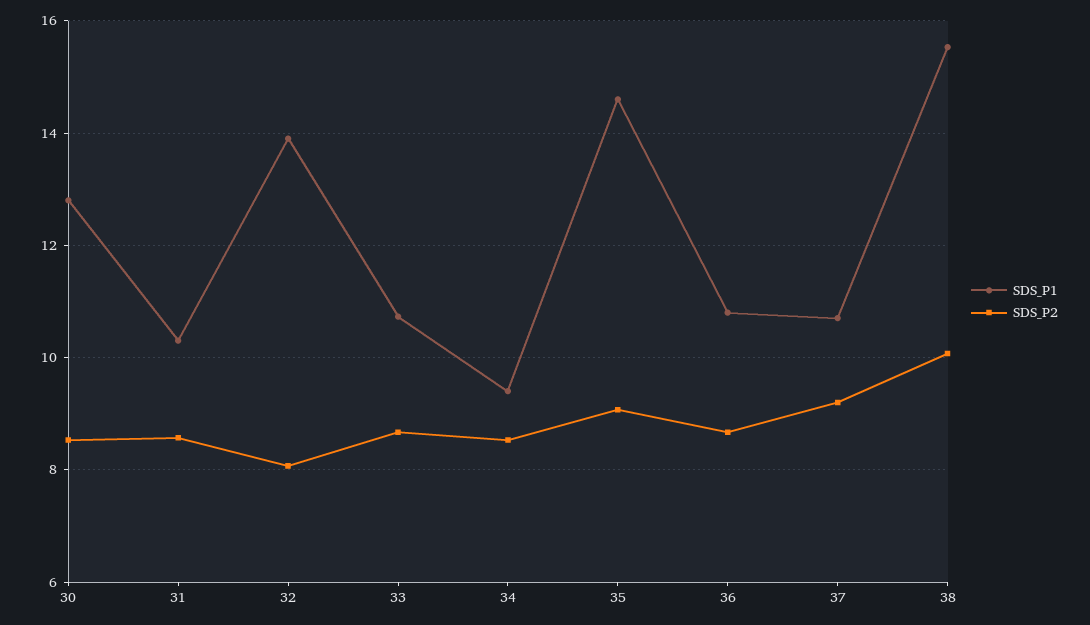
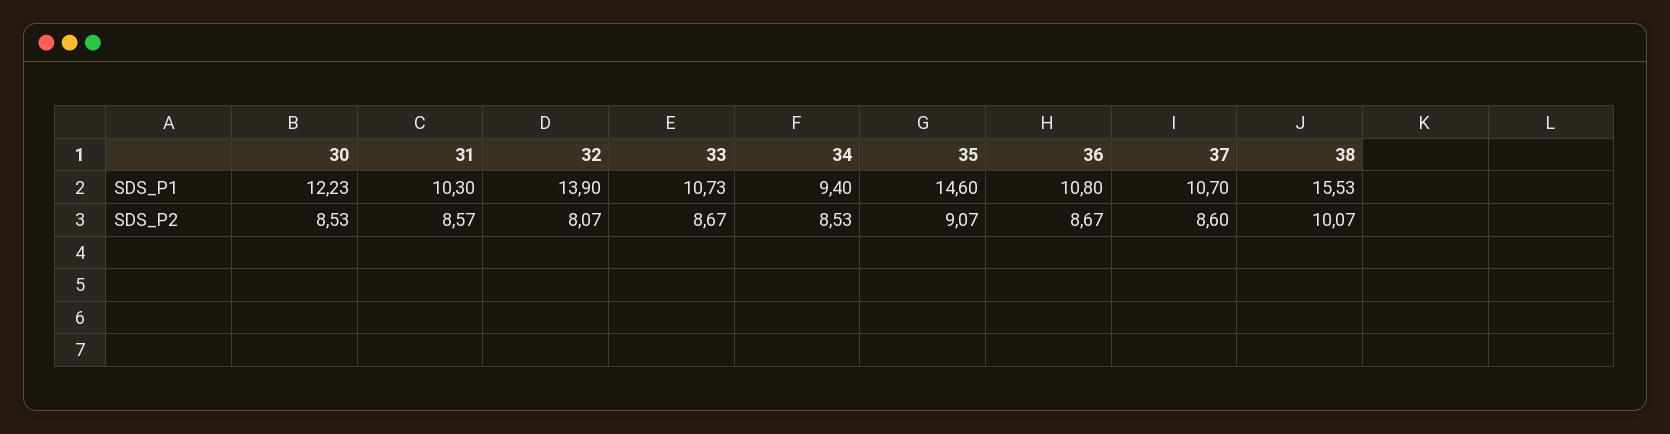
  {
    "SDS_P1": {
-     "30": 12.8,
+     "30": 12.23,
      "31": 10.3,
      "32": 13.9,
      "33": 10.73,
      "34": 9.4,
      "35": 14.6,
      "36": 10.8,
      "37": 10.7,
      "38": 15.53
    },
    "SDS_P2": {
      "30": 8.53,
      "31": 8.57,
      "32": 8.07,
      "33": 8.67,
      "34": 8.53,
      "35": 9.07,
      "36": 8.67,
-     "37": 9.2,
+     "37": 8.6,
      "38": 10.07
    }
  }

